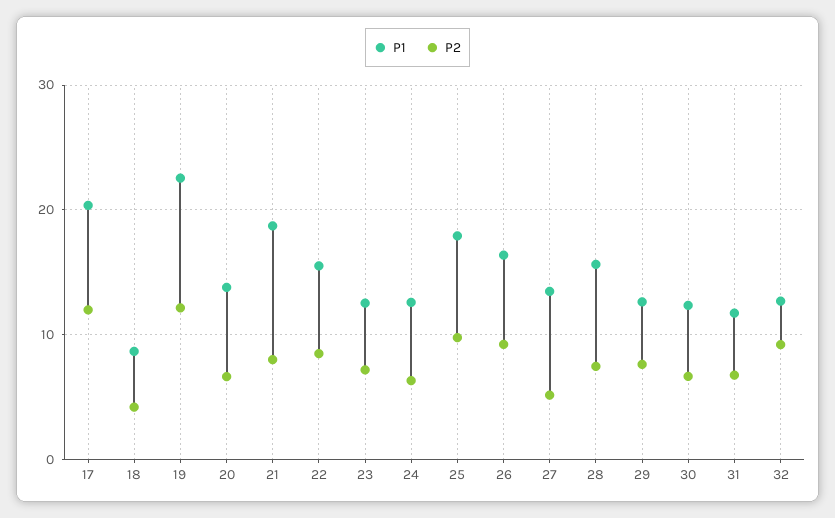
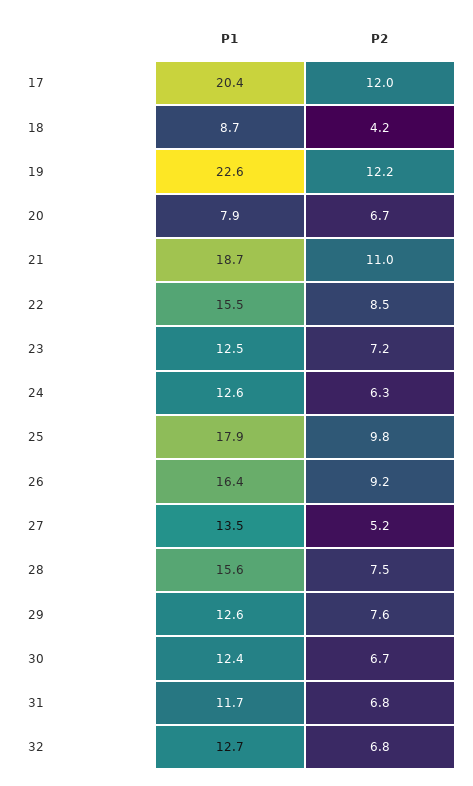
  {
    "P1": {
      "17": 20.4,
      "18": 8.7,
      "19": 22.6,
-     "20": 14,
+     "20": 7.9,
      "21": 18.7,
      "22": 15.5,
      "23": 12.5,
      "24": 12.6,
      "25": 17.9,
      "26": 16.4,
      "27": 13.5,
      "28": 15.6,
      "29": 12.6,
      "30": 12.4,
      "31": 11.7,
      "32": 12.7
    },
    "P2": {
      "17": 12,
      "18": 4.2,
      "19": 12.2,
      "20": 6.7,
-     "21": 8,
+     "21": 11,
      "22": 8.5,
      "23": 7.2,
      "24": 6.3,
      "25": 9.8,
      "26": 9.2,
      "27": 5.2,
      "28": 7.5,
      "29": 7.6,
      "30": 6.7,
      "31": 6.8,
-     "32": 9
+     "32": 6.8
    }
  }

